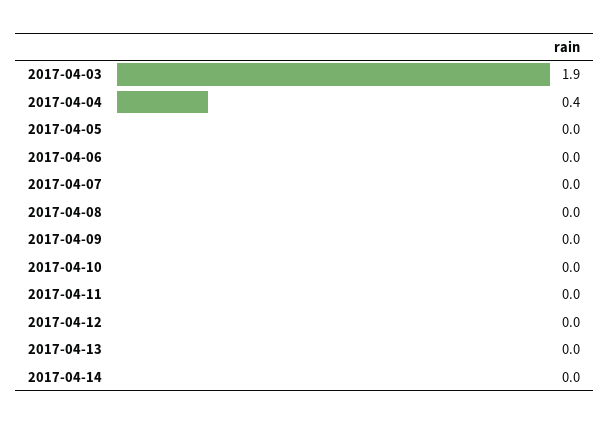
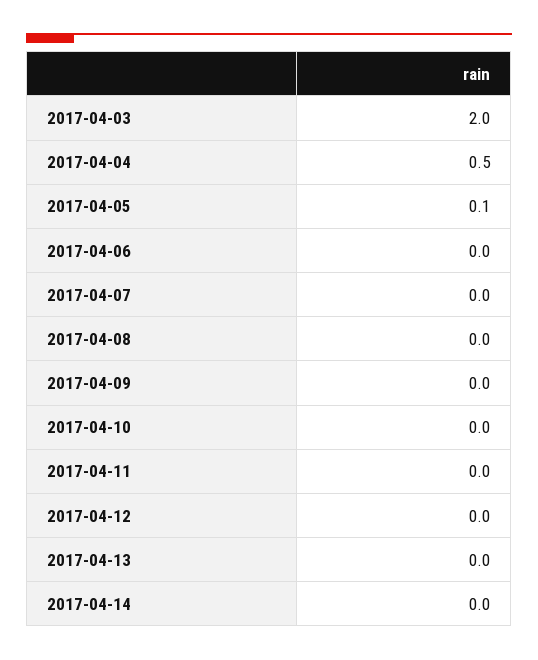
  {
-   "2017-04-03": 1.9,
+   "2017-04-03": 2,
-   "2017-04-04": 0.4,
+   "2017-04-04": 0.5,
-   "2017-04-05": 0,
+   "2017-04-05": 0.1,
    "2017-04-06": 0,
    "2017-04-07": 0,
    "2017-04-08": 0,
    "2017-04-09": 0,
    "2017-04-10": 0,
    "2017-04-11": 0,
    "2017-04-12": 0,
    "2017-04-13": 0,
    "2017-04-14": 0
  }

